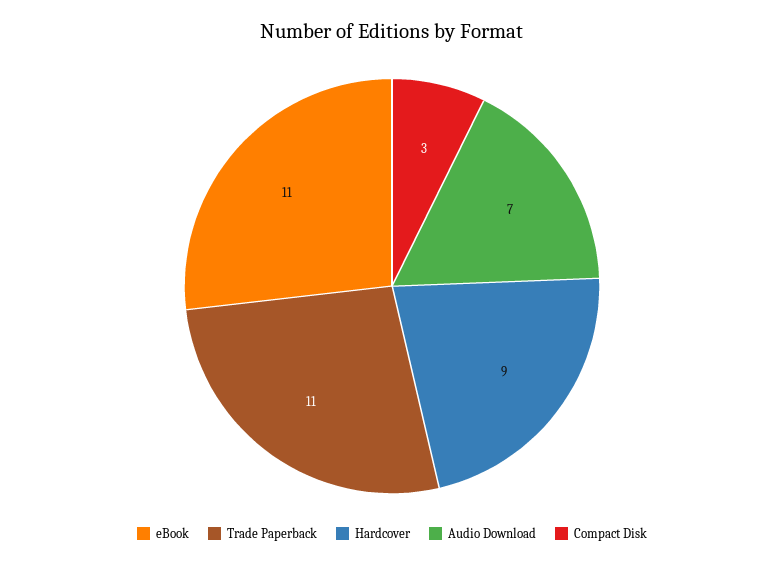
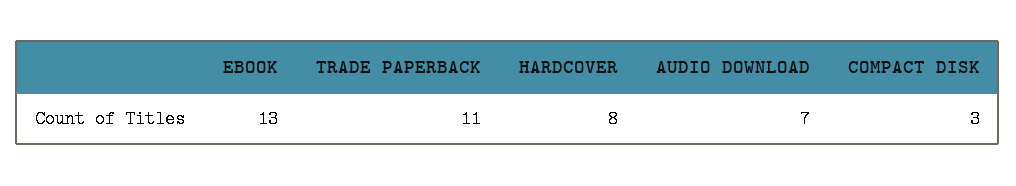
  {
-   "eBook": 11,
+   "eBook": 13,
    "Trade Paperback": 11,
-   "Hardcover": 9,
+   "Hardcover": 8,
    "Audio Download": 7,
    "Compact Disk": 3
  }

